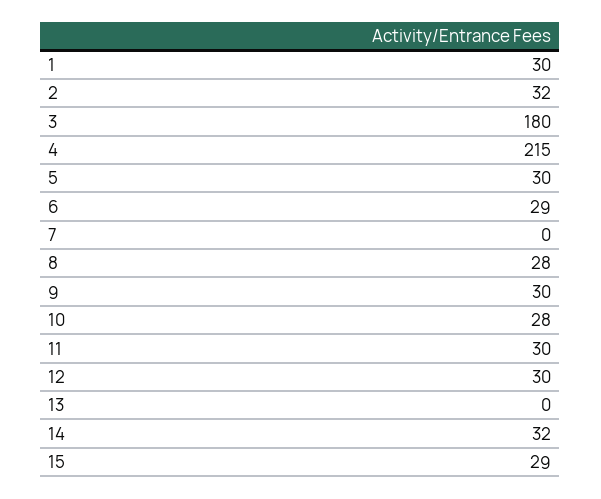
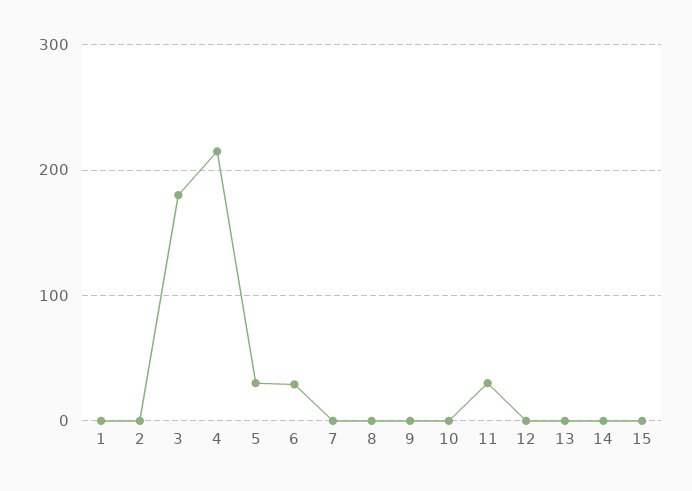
  {
-   "1": 30,
+   "1": 0,
-   "2": 32,
+   "2": 0,
    "3": 180,
    "4": 215,
    "5": 30,
    "6": 29,
    "7": 0,
-   "8": 28,
+   "8": 0,
-   "9": 30,
+   "9": 0,
-   "10": 28,
+   "10": 0,
    "11": 30,
-   "12": 30,
+   "12": 0,
    "13": 0,
-   "14": 32,
+   "14": 0,
-   "15": 29
+   "15": 0
  }

